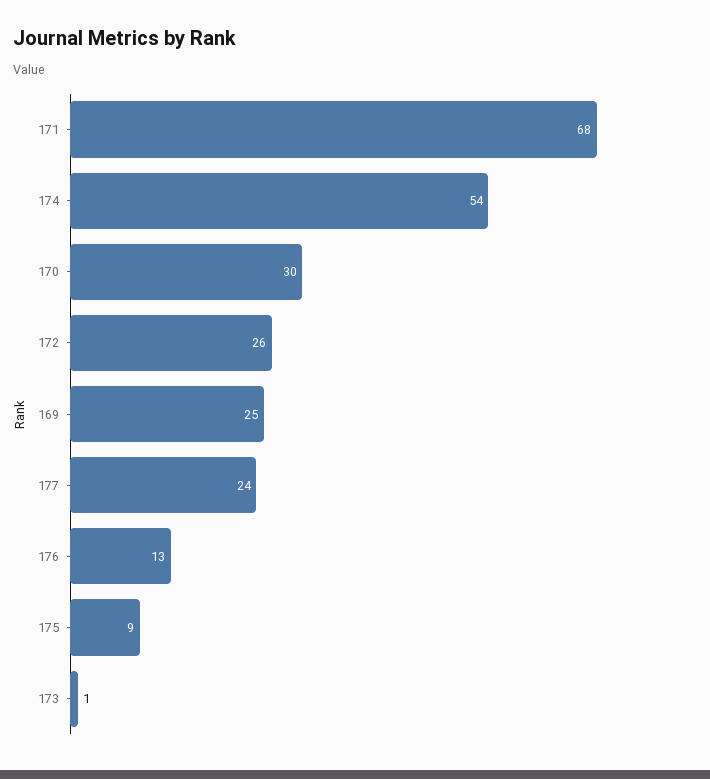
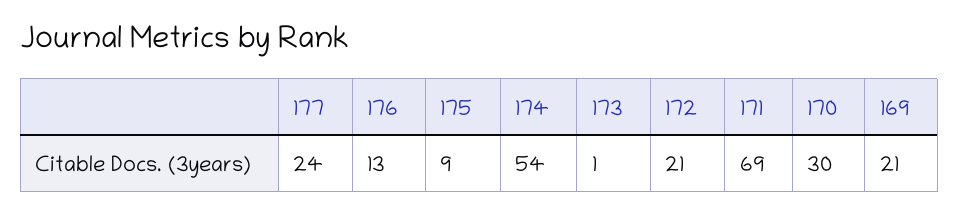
  {
-   "171": 68,
+   "171": 69,
    "174": 54,
    "170": 30,
-   "172": 26,
+   "172": 21,
-   "169": 25,
+   "169": 21,
    "177": 24,
    "176": 13,
    "175": 9,
    "173": 1
  }

